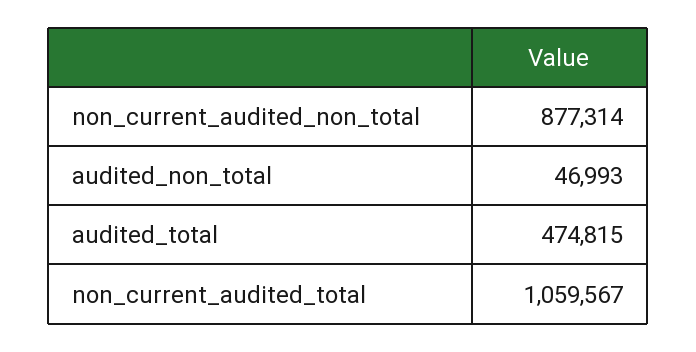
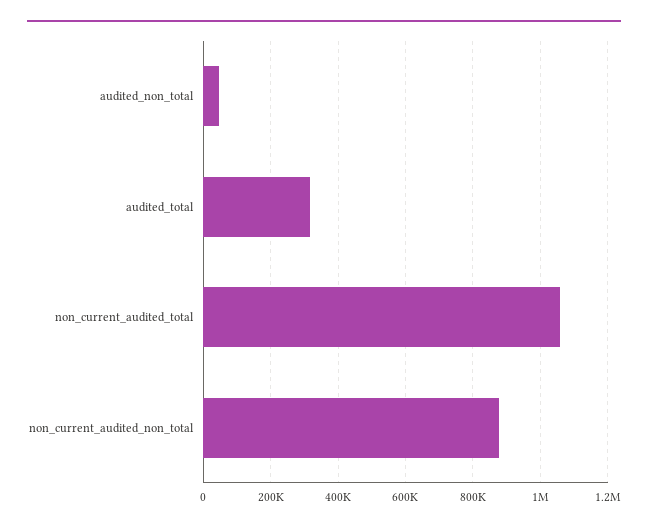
  {
    "non_current_audited_non_total": 877314,
    "audited_non_total": 46993,
-   "audited_total": 474815,
+   "audited_total": 320000,
    "non_current_audited_total": 1059567
  }

